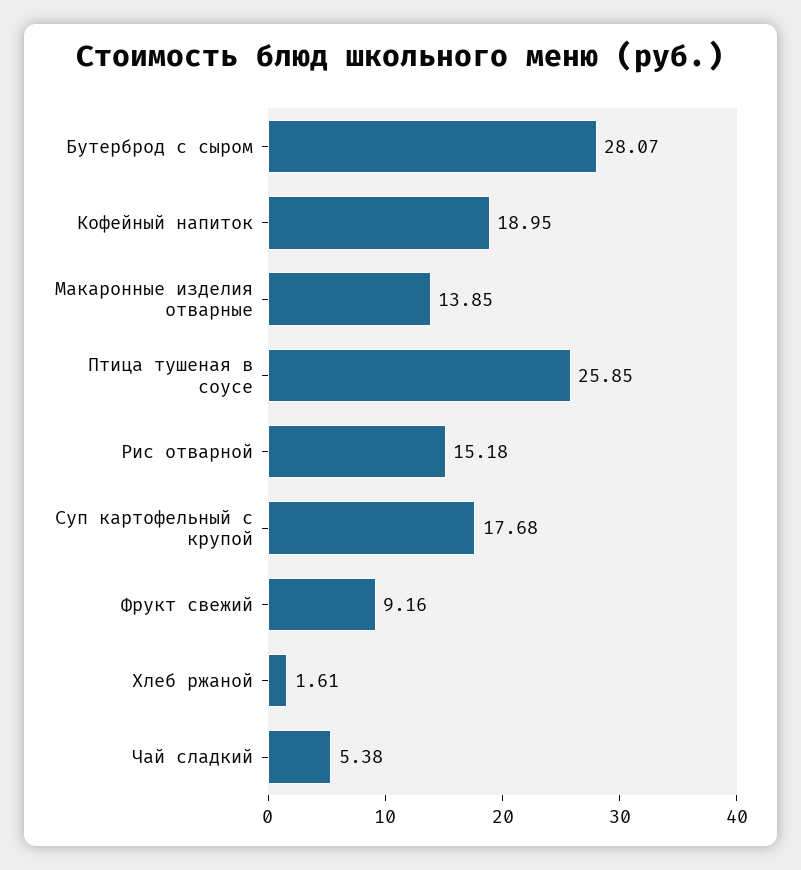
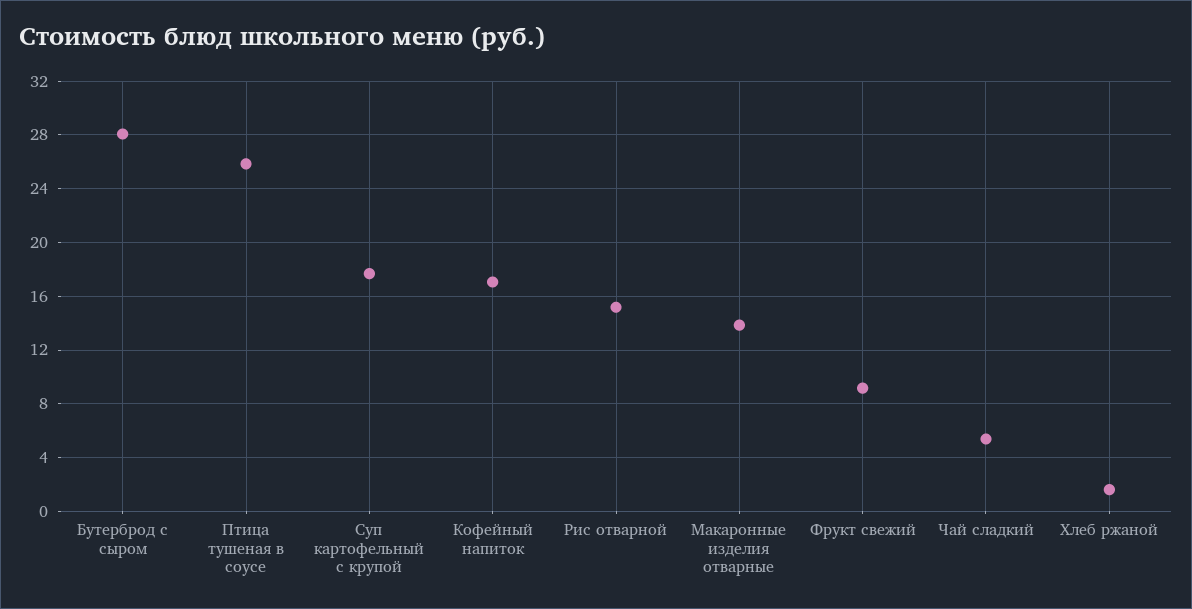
  {
    "Бутерброд с сыром": 28.07,
-   "Кофейный напиток": 18.95,
+   "Кофейный напиток": 17,
    "Макаронные изделия отварные": 13.85,
    "Птица тушеная в соусе": 25.85,
    "Рис отварной": 15.18,
    "Суп картофельный с крупой": 17.68,
    "Фрукт свежий": 9.16,
    "Хлеб ржаной": 1.61,
    "Чай сладкий": 5.38
  }

